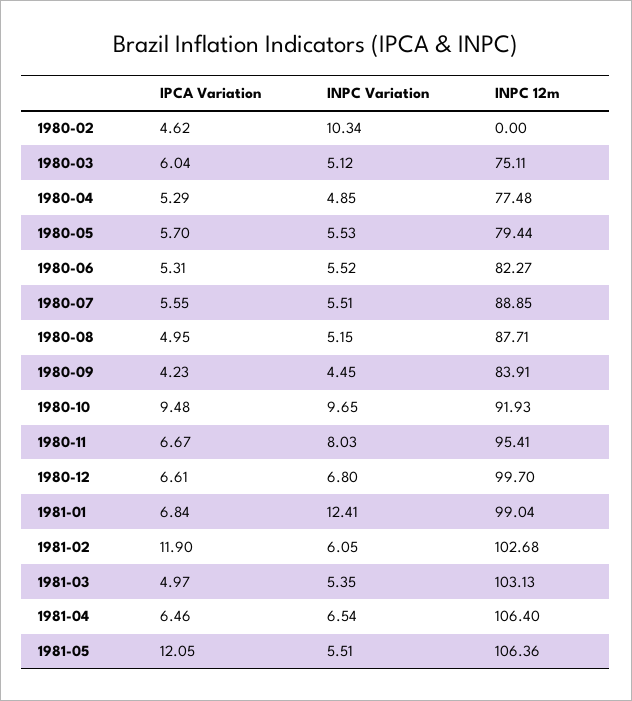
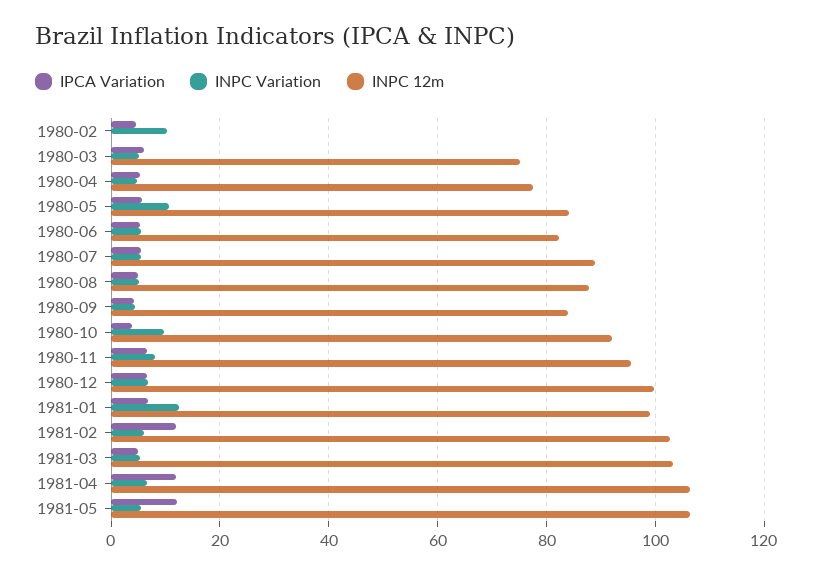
  {
    "IPCA Variation": {
      "1980-02": 4.62,
      "1980-03": 6.04,
      "1980-04": 5.29,
      "1980-05": 5.7,
      "1980-06": 5.31,
      "1980-07": 5.55,
      "1980-08": 4.95,
      "1980-09": 4.23,
-     "1980-10": 9.48,
+     "1980-10": 4,
      "1980-11": 6.67,
      "1980-12": 6.61,
      "1981-01": 6.84,
      "1981-02": 11.9,
      "1981-03": 4.97,
-     "1981-04": 6.46,
+     "1981-04": 12,
      "1981-05": 12.05
    },
    "INPC Variation": {
      "1980-02": 10.34,
      "1980-03": 5.12,
      "1980-04": 4.85,
-     "1980-05": 5.53,
+     "1980-05": 10,
      "1980-06": 5.52,
      "1980-07": 5.51,
      "1980-08": 5.15,
      "1980-09": 4.45,
      "1980-10": 9.65,
      "1980-11": 8.03,
      "1980-12": 6.8,
      "1981-01": 12.41,
      "1981-02": 6.05,
      "1981-03": 5.35,
      "1981-04": 6.54,
      "1981-05": 5.51
    },
    "INPC 12m": {
      "1980-02": 0,
      "1980-03": 75.11,
      "1980-04": 77.48,
-     "1980-05": 79.44,
+     "1980-05": 84,
      "1980-06": 82.27,
      "1980-07": 88.85,
      "1980-08": 87.71,
      "1980-09": 83.91,
      "1980-10": 91.93,
      "1980-11": 95.41,
      "1980-12": 99.7,
      "1981-01": 99.04,
      "1981-02": 102.68,
      "1981-03": 103.13,
      "1981-04": 106.4,
      "1981-05": 106.36
    }
  }

